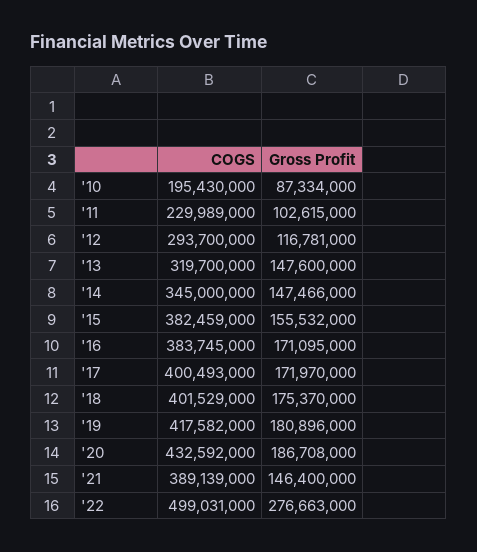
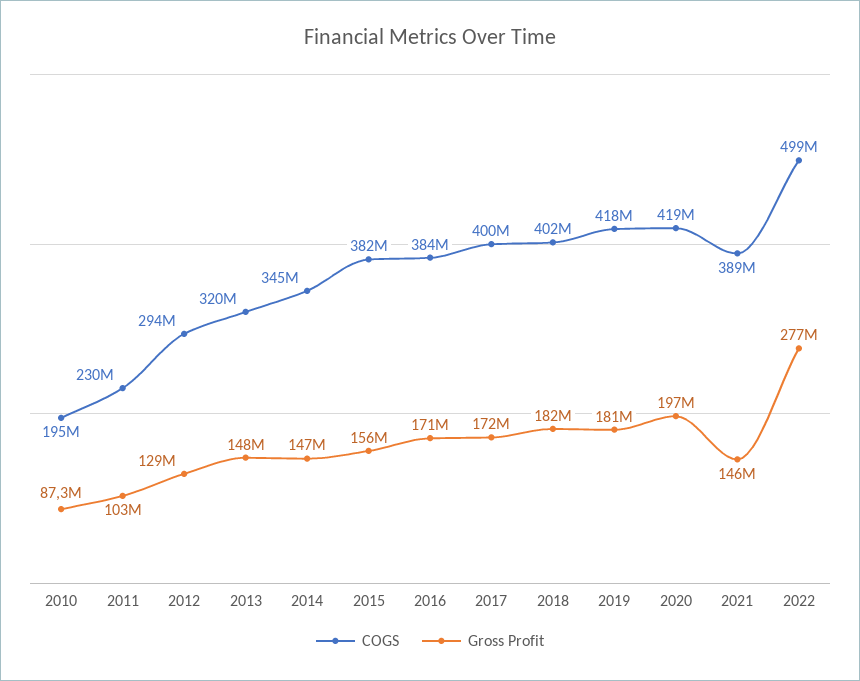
  {
    "COGS": {
      "'10": 195430000,
      "'11": 229989000,
      "'12": 293700000,
      "'13": 319700000,
      "'14": 345000000,
      "'15": 382459000,
      "'16": 383745000,
      "'17": 400493000,
      "'18": 401529000,
      "'19": 417582000,
-     "'20": 432592000,
+     "'20": 419000000,
      "'21": 389139000,
      "'22": 499031000
    },
    "Gross Profit": {
      "'10": 87334000,
      "'11": 102615000,
-     "'12": 116781000,
+     "'12": 129000000,
      "'13": 147600000,
      "'14": 147466000,
      "'15": 155532000,
      "'16": 171095000,
      "'17": 171970000,
-     "'18": 175370000,
+     "'18": 182000000,
      "'19": 180896000,
-     "'20": 186708000,
+     "'20": 197000000,
      "'21": 146400000,
      "'22": 276663000
    }
  }

